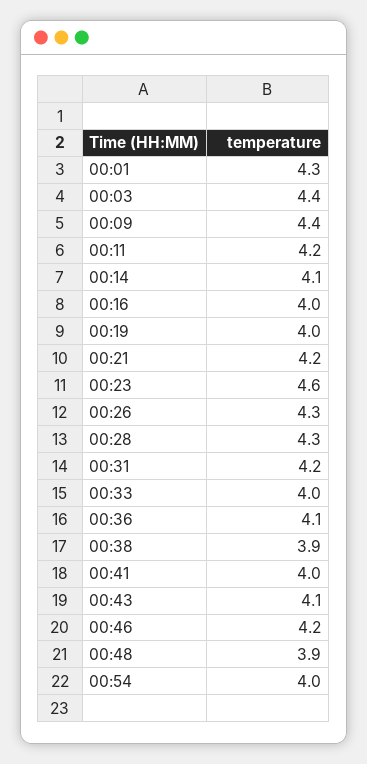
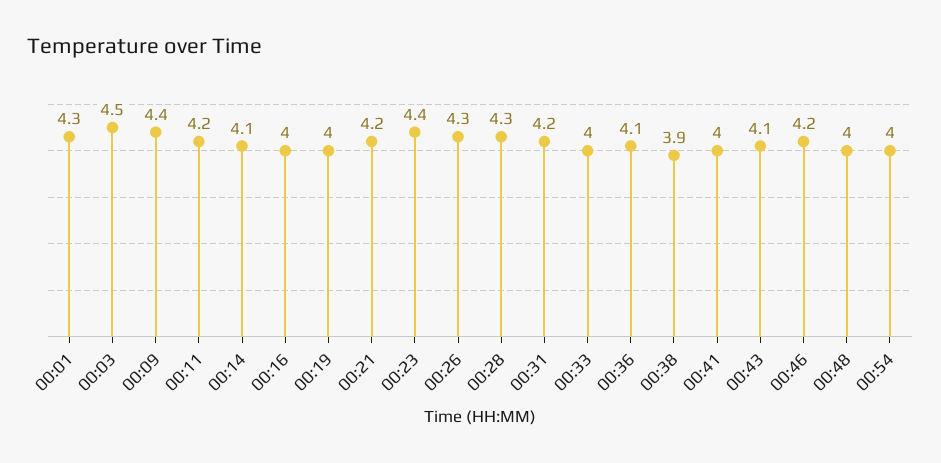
  {
    "00:01": 4.3,
-   "00:03": 4.4,
+   "00:03": 4.5,
    "00:09": 4.4,
    "00:11": 4.2,
    "00:14": 4.1,
    "00:16": 4,
    "00:19": 4,
    "00:21": 4.2,
-   "00:23": 4.6,
+   "00:23": 4.4,
    "00:26": 4.3,
    "00:28": 4.3,
    "00:31": 4.2,
    "00:33": 4,
    "00:36": 4.1,
    "00:38": 3.9,
    "00:41": 4,
    "00:43": 4.1,
    "00:46": 4.2,
-   "00:48": 3.9,
+   "00:48": 4,
    "00:54": 4
  }

